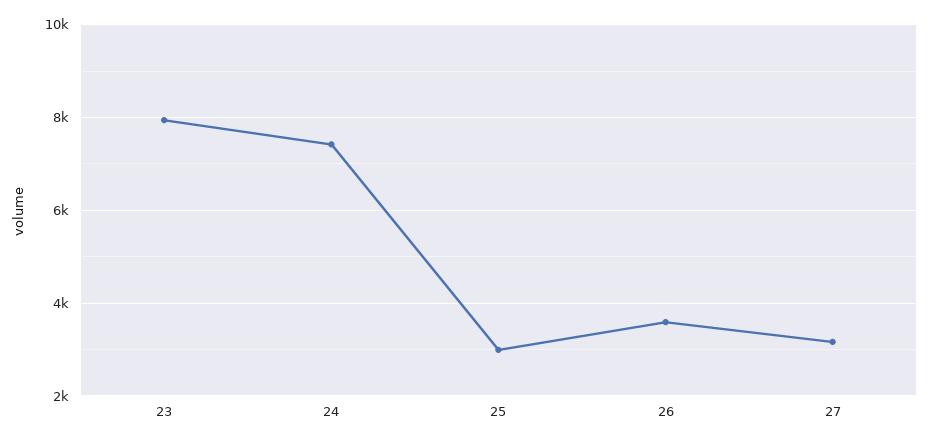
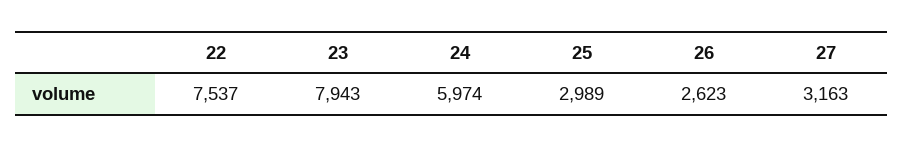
  {
    "23": 7943,
-   "24": 7400,
+   "24": 5974,
    "25": 2989,
-   "26": 3600,
+   "26": 2623,
-   "27": 3163
+   "27": 3163,
+   "22": 7537
  }

